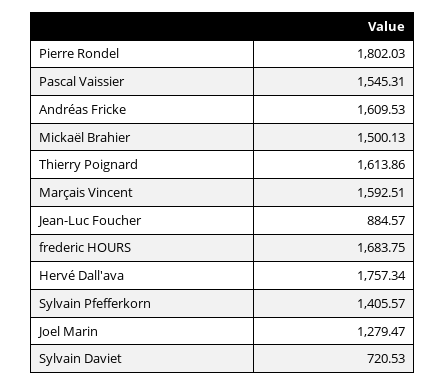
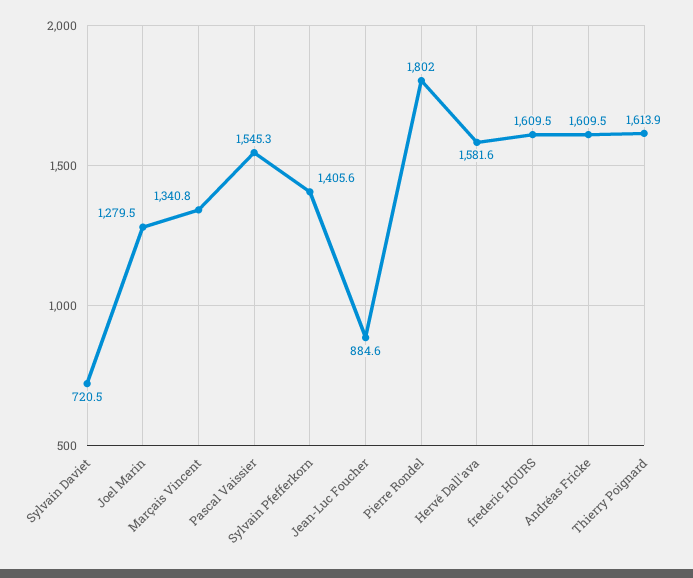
  {
    "Pierre Rondel": 1802.03,
    "Pascal Vaissier": 1545.31,
    "Andréas Fricke": 1609.53,
-   "Mickaël Brahier": 1500.13,
    "Thierry Poignard": 1613.86,
-   "Marçais Vincent": 1592.51,
+   "Marçais Vincent": 1340.8,
    "Jean-Luc Foucher": 884.57,
-   "frederic HOURS": 1683.75,
+   "frederic HOURS": 1609.5,
-   "Hervé Dall'ava": 1757.34,
+   "Hervé Dall'ava": 1581.6,
    "Sylvain Pfefferkorn": 1405.57,
    "Joel Marin": 1279.47,
    "Sylvain Daviet": 720.53
  }

